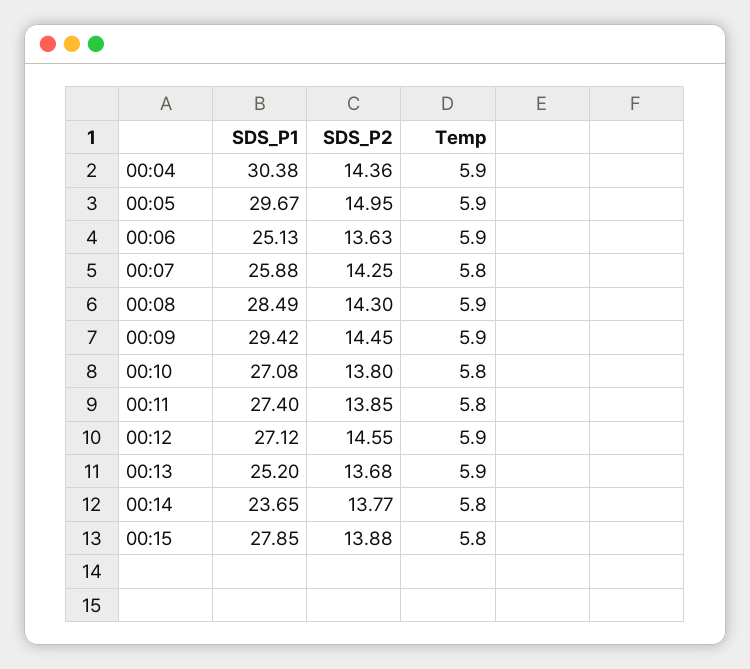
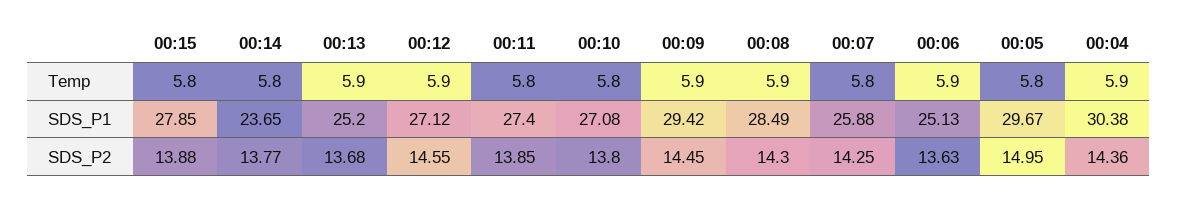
  {
    "SDS_P1": {
      "00:04": 30.38,
      "00:05": 29.67,
      "00:06": 25.13,
      "00:07": 25.88,
      "00:08": 28.49,
      "00:09": 29.42,
      "00:10": 27.08,
      "00:11": 27.4,
      "00:12": 27.12,
      "00:13": 25.2,
      "00:14": 23.65,
      "00:15": 27.85
    },
    "SDS_P2": {
      "00:04": 14.36,
      "00:05": 14.95,
      "00:06": 13.63,
      "00:07": 14.25,
      "00:08": 14.3,
      "00:09": 14.45,
      "00:10": 13.8,
      "00:11": 13.85,
      "00:12": 14.55,
      "00:13": 13.68,
      "00:14": 13.77,
      "00:15": 13.88
    },
    "Temp": {
      "00:04": 5.9,
-     "00:05": 5.9,
+     "00:05": 5.8,
      "00:06": 5.9,
      "00:07": 5.8,
      "00:08": 5.9,
      "00:09": 5.9,
      "00:10": 5.8,
      "00:11": 5.8,
      "00:12": 5.9,
      "00:13": 5.9,
      "00:14": 5.8,
      "00:15": 5.8
    }
  }

